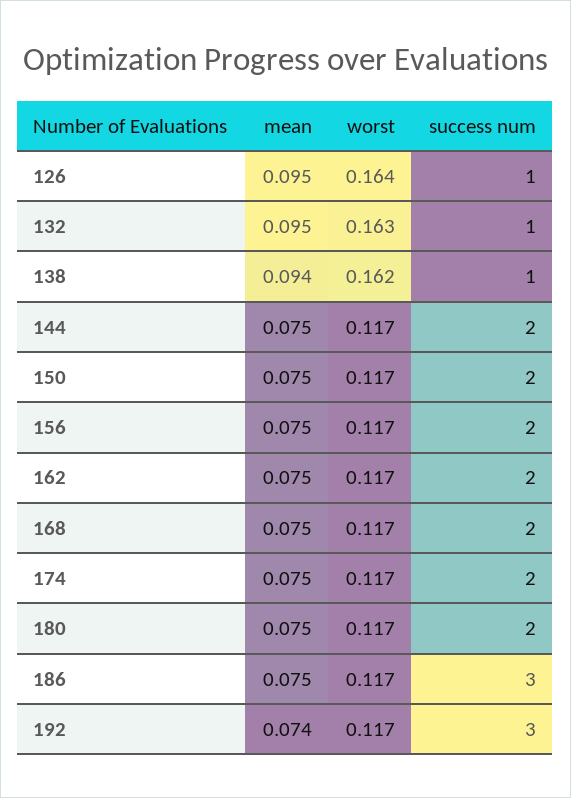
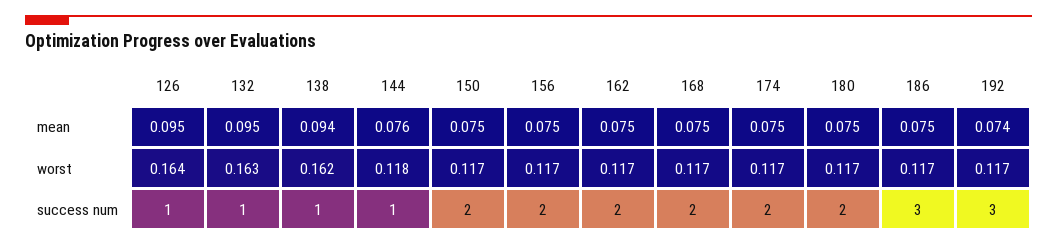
  {
    "mean": {
      "126": 0.095,
      "132": 0.095,
      "138": 0.094,
-     "144": 0.075,
+     "144": 0.076,
      "150": 0.075,
      "156": 0.075,
      "162": 0.075,
      "168": 0.075,
      "174": 0.075,
      "180": 0.075,
      "186": 0.075,
      "192": 0.074
    },
    "worst": {
      "126": 0.164,
      "132": 0.163,
      "138": 0.162,
-     "144": 0.117,
+     "144": 0.118,
      "150": 0.117,
      "156": 0.117,
      "162": 0.117,
      "168": 0.117,
      "174": 0.117,
      "180": 0.117,
      "186": 0.117,
      "192": 0.117
    },
    "success num": {
      "126": 1,
      "132": 1,
      "138": 1,
-     "144": 2,
+     "144": 1,
      "150": 2,
      "156": 2,
      "162": 2,
      "168": 2,
      "174": 2,
      "180": 2,
      "186": 3,
      "192": 3
    }
  }

